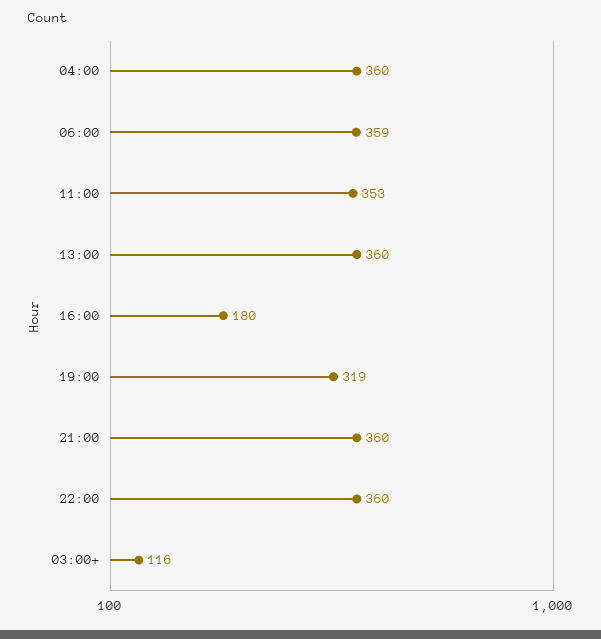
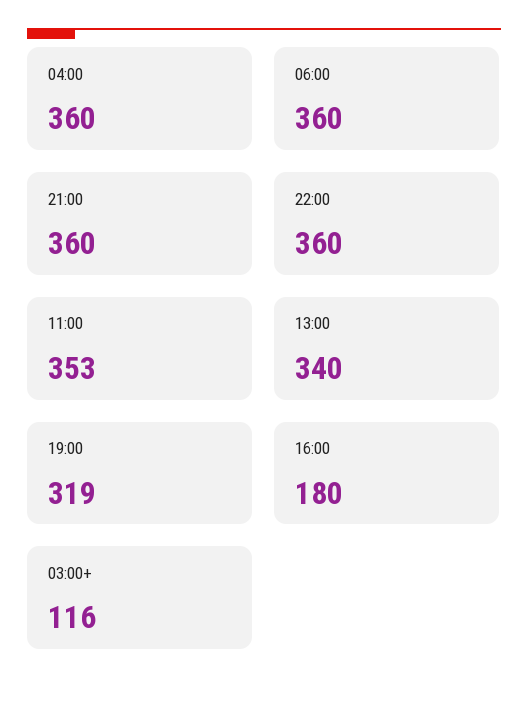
  {
    "04:00": 360,
-   "06:00": 359,
+   "06:00": 360,
    "11:00": 353,
-   "13:00": 360,
+   "13:00": 340,
    "16:00": 180,
    "19:00": 319,
    "21:00": 360,
    "22:00": 360,
    "03:00+": 116
  }

